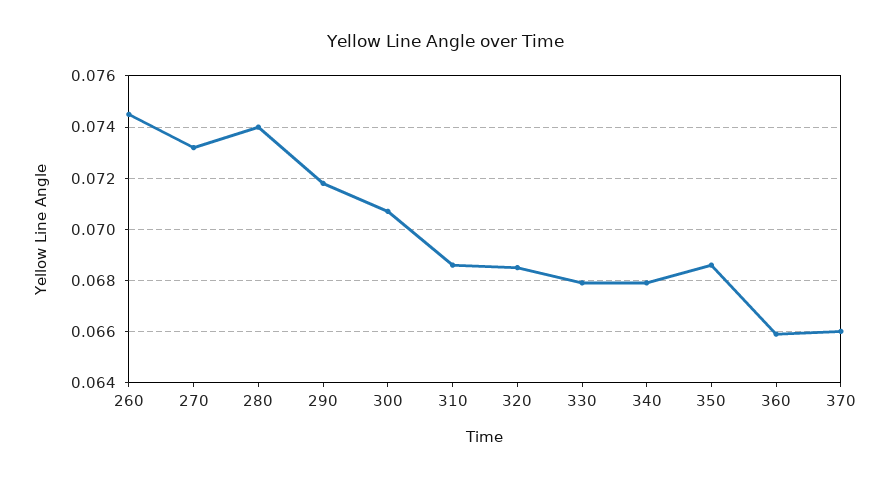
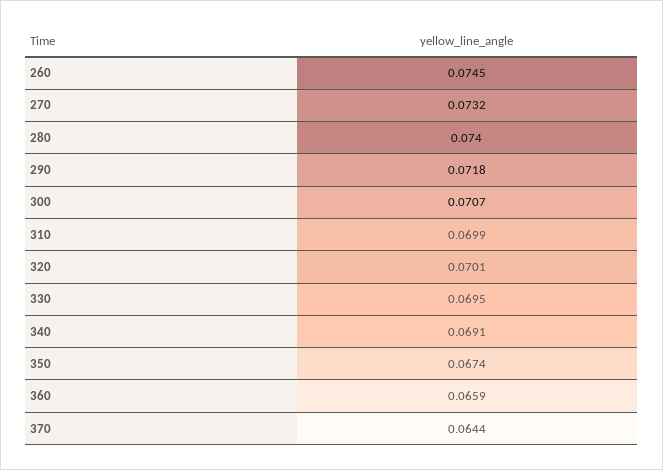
  {
    "260": 0.0745,
    "270": 0.0732,
    "280": 0.074,
    "290": 0.0718,
    "300": 0.0707,
-   "310": 0.0685,
+   "310": 0.0699,
-   "320": 0.0685,
+   "320": 0.0701,
-   "330": 0.068,
+   "330": 0.0695,
-   "340": 0.068,
+   "340": 0.0691,
-   "350": 0.0685,
+   "350": 0.0674,
    "360": 0.0659,
-   "370": 0.066
+   "370": 0.0644
  }

